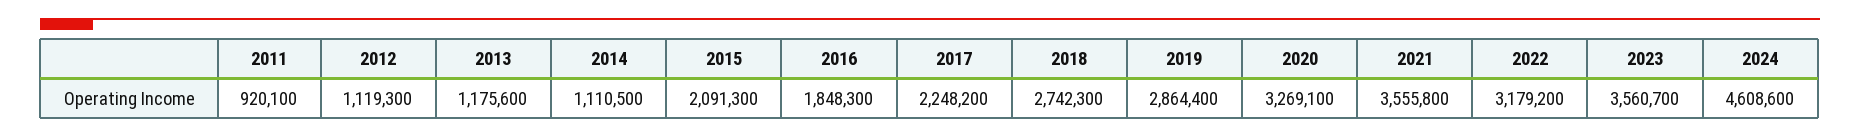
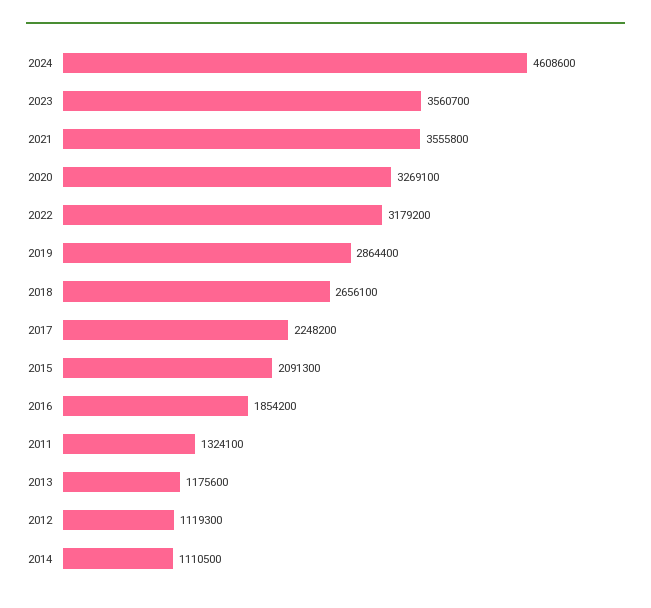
  {
-   "2011": 920100,
+   "2011": 1324100,
    "2012": 1119300,
    "2013": 1175600,
    "2014": 1110500,
    "2015": 2091300,
-   "2016": 1848300,
+   "2016": 1854200,
    "2017": 2248200,
-   "2018": 2742300,
+   "2018": 2656100,
    "2019": 2864400,
    "2020": 3269100,
    "2021": 3555800,
    "2022": 3179200,
    "2023": 3560700,
    "2024": 4608600
  }

